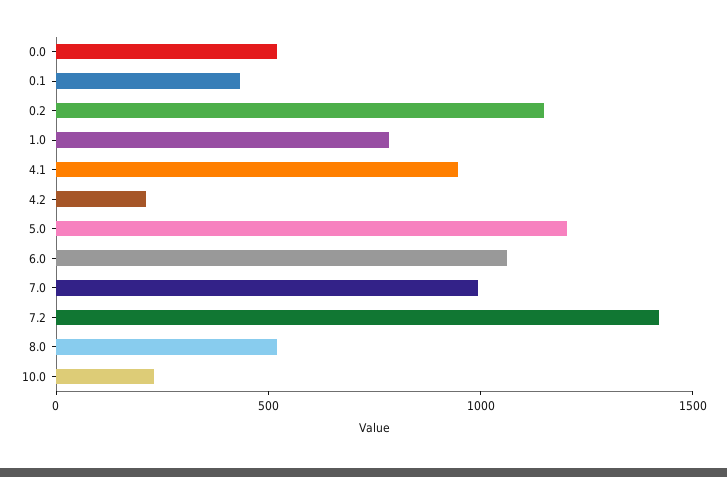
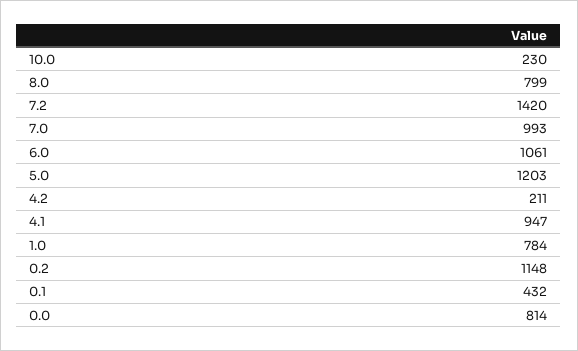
  {
-   "0.0": 500,
+   "0.0": 814,
    "0.1": 432,
    "0.2": 1148,
    "1.0": 784,
    "4.1": 947,
    "4.2": 211,
    "5.0": 1203,
    "6.0": 1061,
    "7.0": 993,
    "7.2": 1420,
-   "8.0": 500,
+   "8.0": 799,
    "10.0": 230
  }

